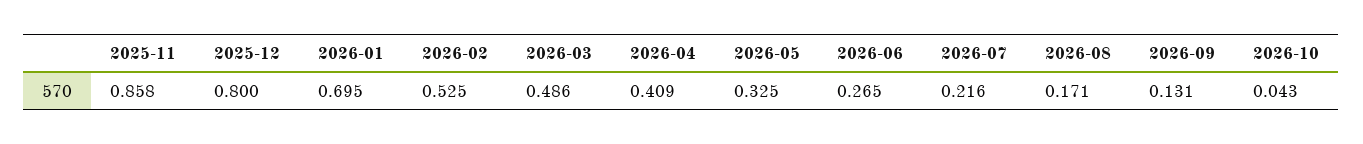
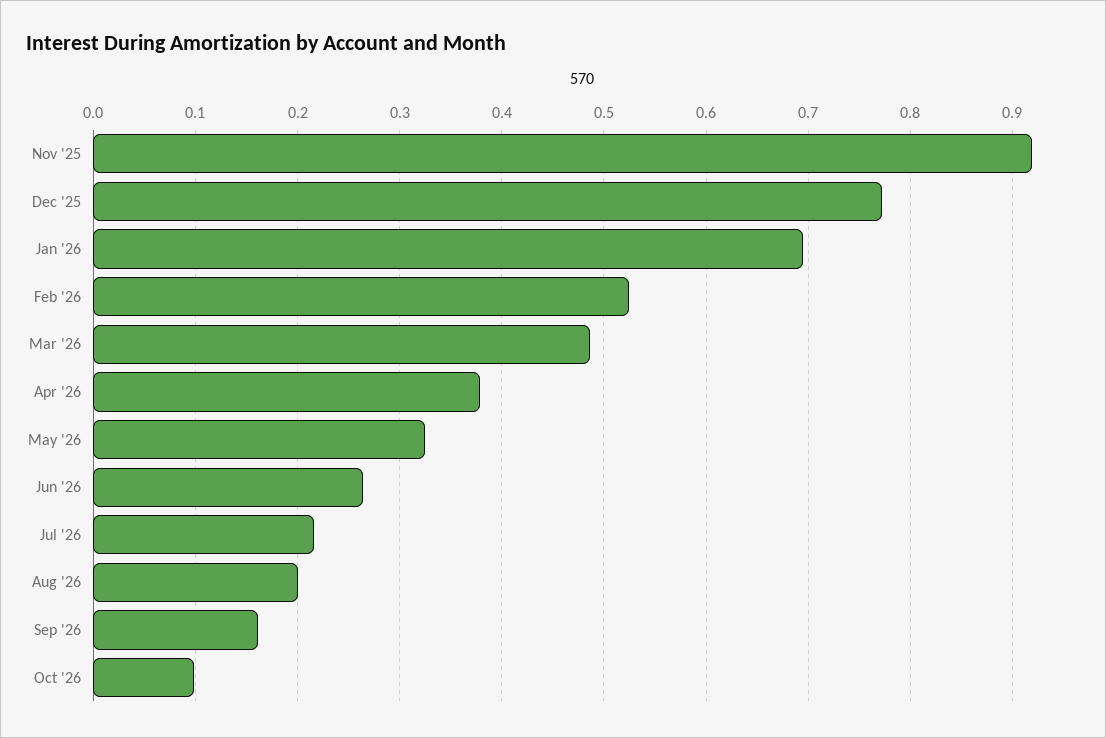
  {
-   "2025-11": 0.858,
+   "2025-11": 0.92,
-   "2025-12": 0.8,
+   "2025-12": 0.77,
    "2026-01": 0.695,
    "2026-02": 0.525,
    "2026-03": 0.486,
-   "2026-04": 0.409,
+   "2026-04": 0.38,
    "2026-05": 0.325,
    "2026-06": 0.265,
    "2026-07": 0.216,
-   "2026-08": 0.171,
+   "2026-08": 0.2,
-   "2026-09": 0.131,
+   "2026-09": 0.16,
-   "2026-10": 0.043
+   "2026-10": 0.1
  }

